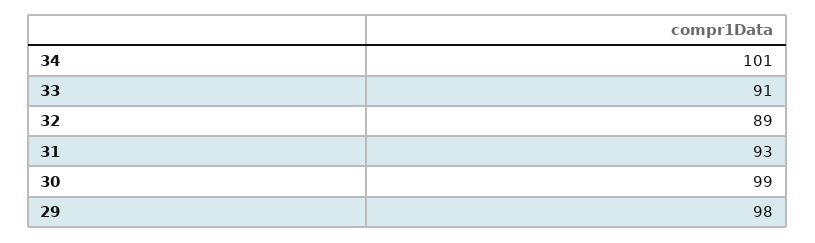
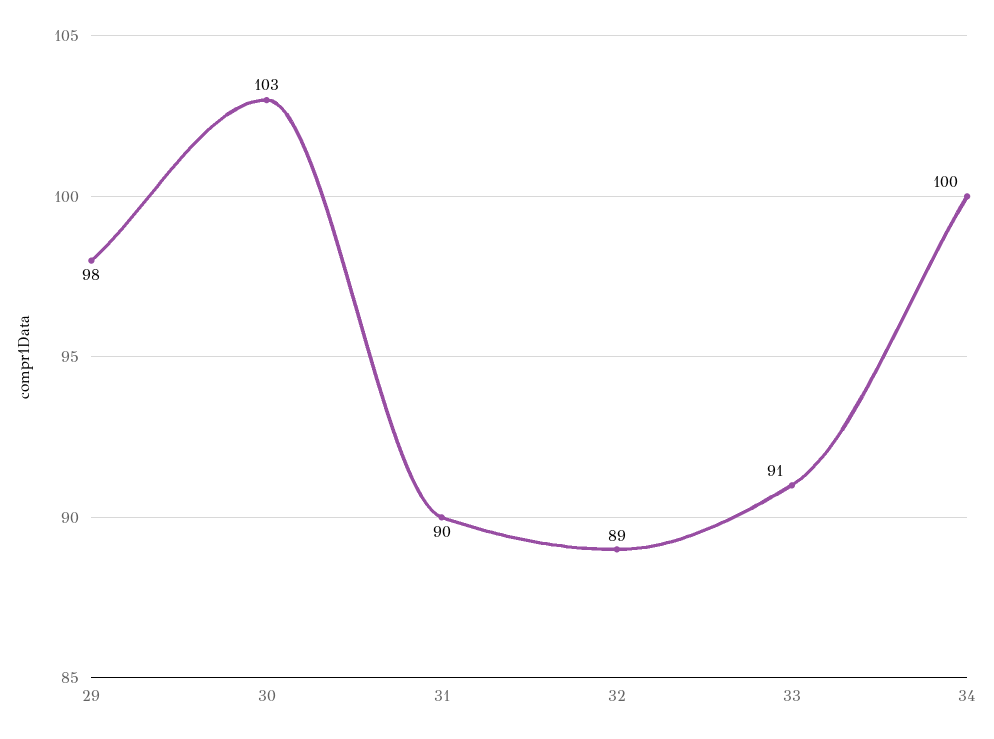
  {
-   "34": 101,
+   "34": 100,
    "33": 91,
    "32": 89,
-   "31": 93,
+   "31": 90,
-   "30": 99,
+   "30": 103,
    "29": 98
  }

